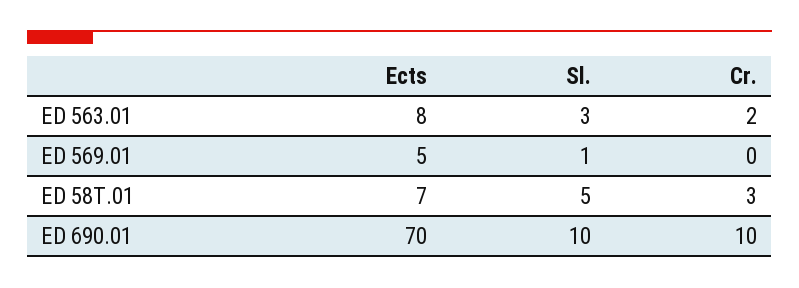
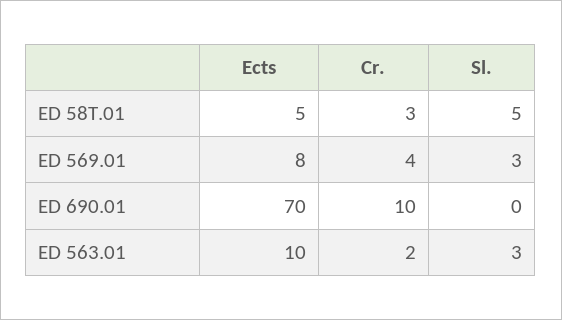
  {
    "Ects": {
-     "ED 563.01": 8,
+     "ED 563.01": 10,
-     "ED 569.01": 5,
+     "ED 569.01": 8,
-     "ED 58T.01": 7,
+     "ED 58T.01": 5,
      "ED 690.01": 70
    },
    "Sl.": {
      "ED 563.01": 3,
-     "ED 569.01": 1,
+     "ED 569.01": 3,
      "ED 58T.01": 5,
-     "ED 690.01": 10
+     "ED 690.01": 0
    },
    "Cr.": {
      "ED 563.01": 2,
-     "ED 569.01": 0,
+     "ED 569.01": 4,
      "ED 58T.01": 3,
      "ED 690.01": 10
    }
  }

